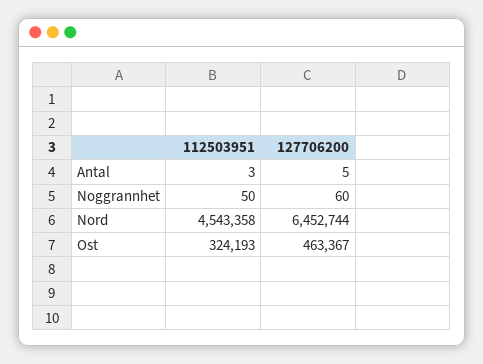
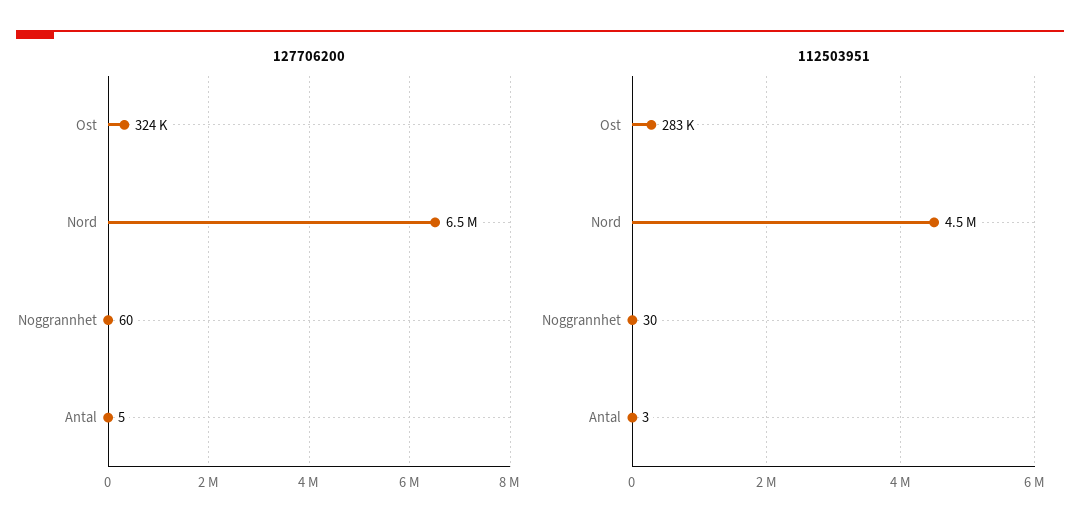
  {
    "112503951": {
      "Antal": 3,
-     "Noggrannhet": 50,
+     "Noggrannhet": 30,
      "Nord": 4543358,
-     "Ost": 324193
+     "Ost": 283000
    },
    "127706200": {
      "Antal": 5,
      "Noggrannhet": 60,
      "Nord": 6452744,
-     "Ost": 463367
+     "Ost": 324000
    }
  }

